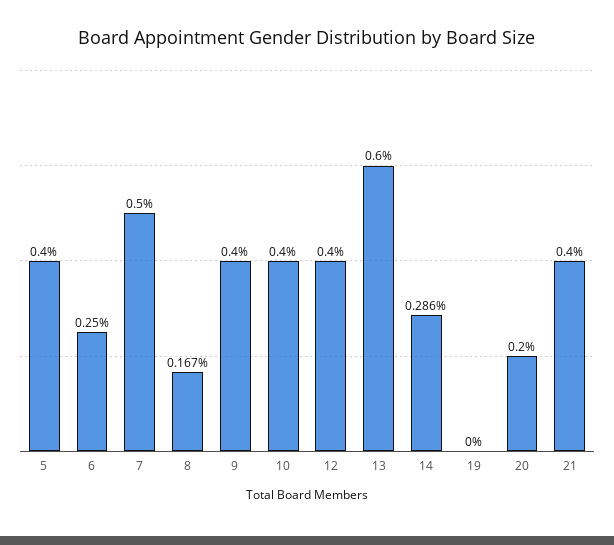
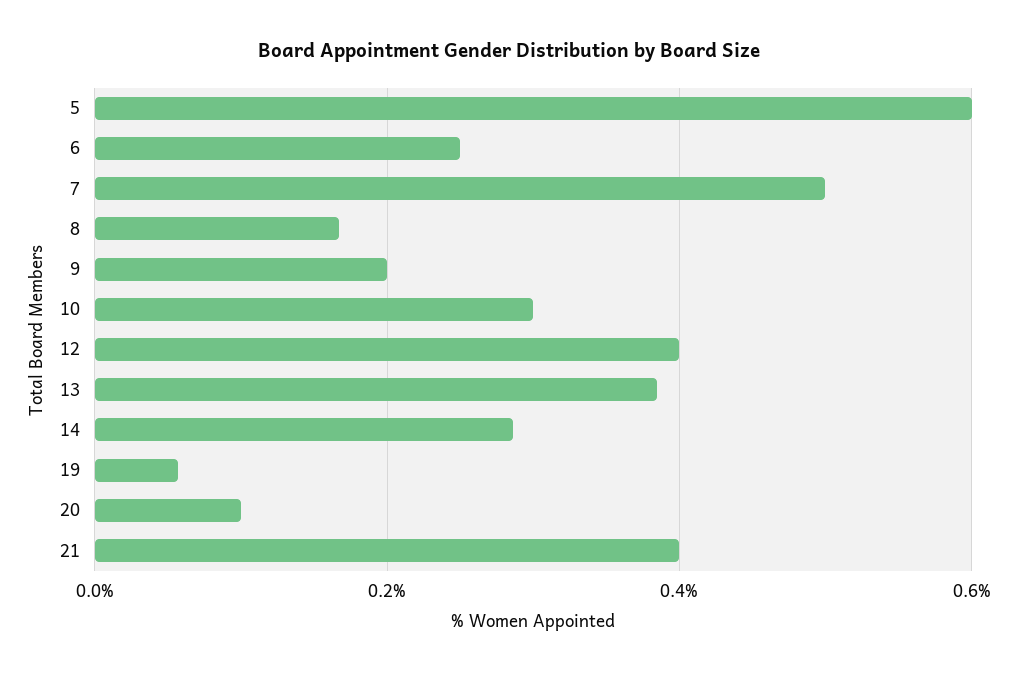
  {
-   "5": 0.4,
+   "5": 0.6,
    "6": 0.25,
    "7": 0.5,
    "8": 0.167,
-   "9": 0.4,
+   "9": 0.2,
-   "10": 0.4,
+   "10": 0.3,
    "12": 0.4,
-   "13": 0.6,
+   "13": 0.38,
    "14": 0.286,
-   "19": 0,
+   "19": 0.06,
-   "20": 0.2,
+   "20": 0.1,
    "21": 0.4
  }

